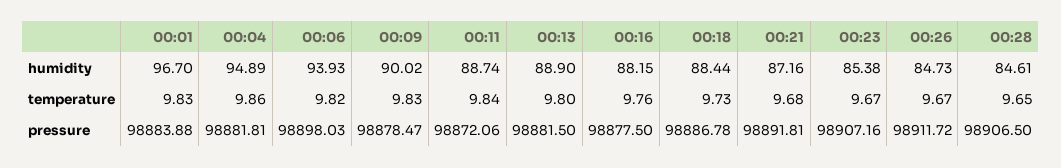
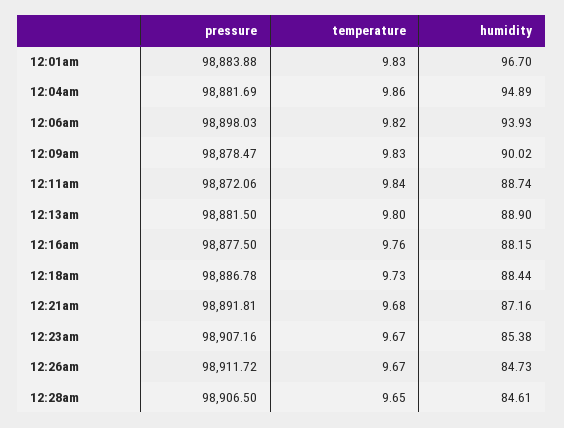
  {
    "00:01": {
      "humidity": 96.7,
      "temperature": 9.83,
      "pressure": 98883.88
    },
    "00:04": {
      "humidity": 94.89,
      "temperature": 9.86,
-     "pressure": 98881.81
+     "pressure": 98881.69
    },
    "00:06": {
      "humidity": 93.93,
      "temperature": 9.82,
      "pressure": 98898.03
    },
    "00:09": {
      "humidity": 90.02,
      "temperature": 9.83,
      "pressure": 98878.47
    },
    "00:11": {
      "humidity": 88.74,
      "temperature": 9.84,
      "pressure": 98872.06
    },
    "00:13": {
      "humidity": 88.9,
      "temperature": 9.8,
      "pressure": 98881.5
    },
    "00:16": {
      "humidity": 88.15,
      "temperature": 9.76,
      "pressure": 98877.5
    },
    "00:18": {
      "humidity": 88.44,
      "temperature": 9.73,
      "pressure": 98886.78
    },
    "00:21": {
      "humidity": 87.16,
      "temperature": 9.68,
      "pressure": 98891.81
    },
    "00:23": {
      "humidity": 85.38,
      "temperature": 9.67,
      "pressure": 98907.16
    },
    "00:26": {
      "humidity": 84.73,
      "temperature": 9.67,
      "pressure": 98911.72
    },
    "00:28": {
      "humidity": 84.61,
      "temperature": 9.65,
      "pressure": 98906.5
    }
  }

